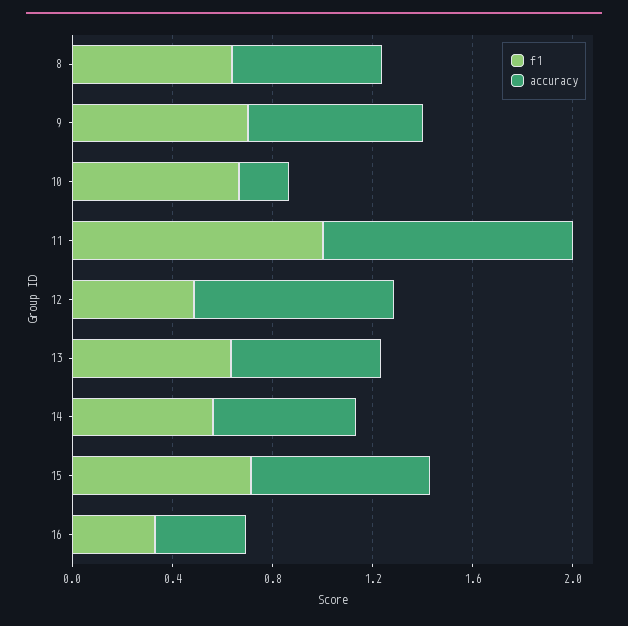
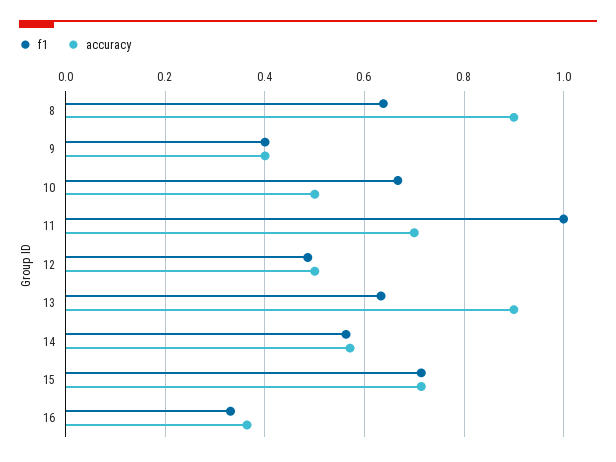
  {
    "f1": {
      "8": 0.64,
-     "9": 0.7,
+     "9": 0.4,
      "10": 0.66,
      "11": 1,
      "12": 0.48,
      "13": 0.64,
      "14": 0.56,
      "15": 0.72,
      "16": 0.34
    },
    "accuracy": {
-     "8": 0.6,
+     "8": 0.9,
-     "9": 0.7,
+     "9": 0.4,
-     "10": 0.2,
+     "10": 0.5,
-     "11": 1,
+     "11": 0.7,
-     "12": 0.8,
+     "12": 0.5,
-     "13": 0.6,
+     "13": 0.9,
      "14": 0.58,
      "15": 0.72,
      "16": 0.36
    }
  }

